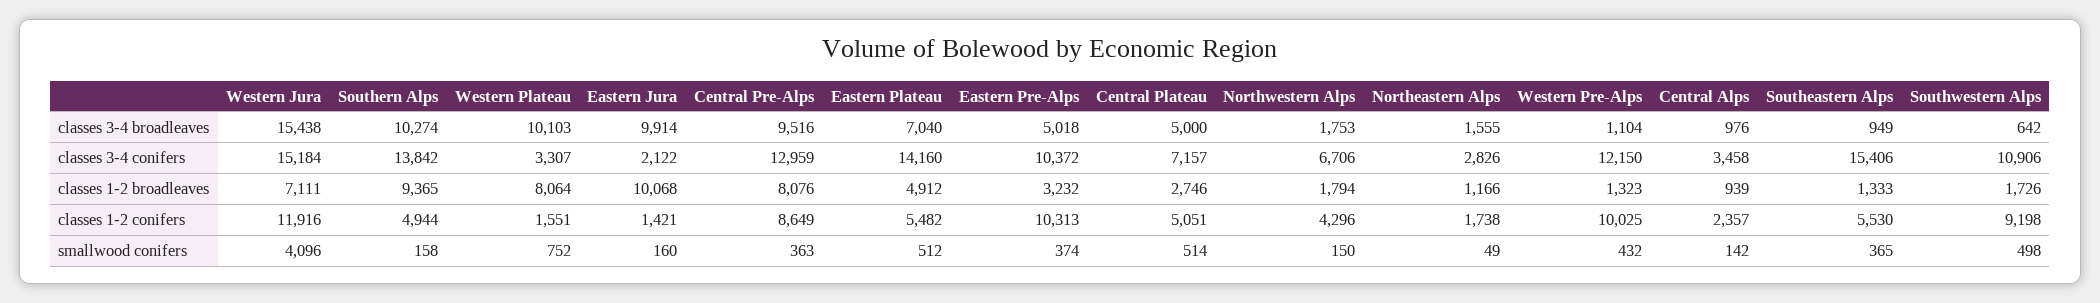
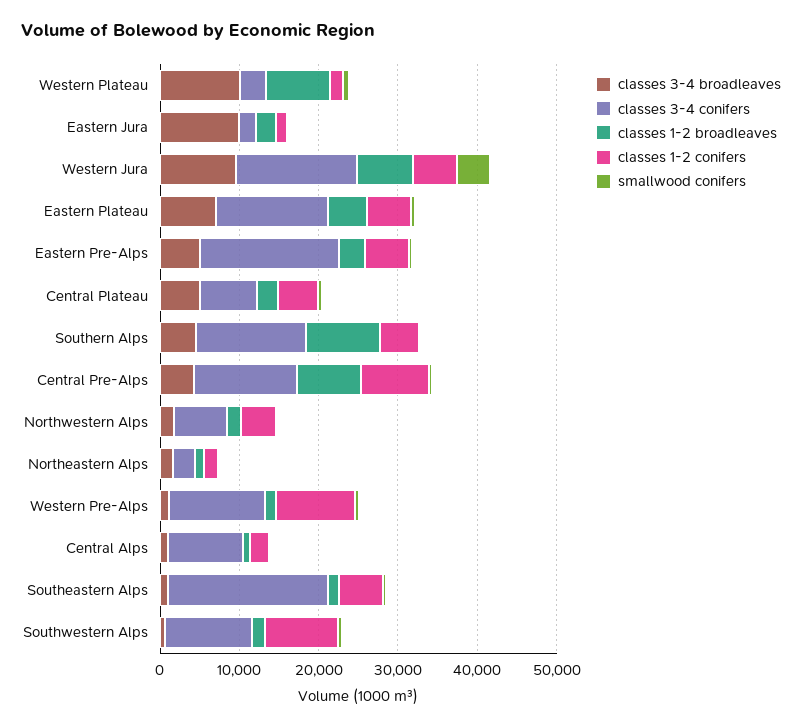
  {
    "classes 3-4 broadleaves": {
-     "Western Jura": 15438,
+     "Western Jura": 10000,
-     "Southern Alps": 10274,
+     "Southern Alps": 4000,
      "Western Plateau": 10103,
      "Eastern Jura": 9914,
-     "Central Pre-Alps": 9516,
+     "Central Pre-Alps": 4000,
      "Eastern Plateau": 7040,
      "Eastern Pre-Alps": 5018,
      "Central Plateau": 5000,
      "Northwestern Alps": 1753,
      "Northeastern Alps": 1555,
      "Western Pre-Alps": 1104,
      "Central Alps": 976,
      "Southeastern Alps": 949,
      "Southwestern Alps": 642
    },
    "classes 3-4 conifers": {
      "Western Jura": 15184,
      "Southern Alps": 13842,
      "Western Plateau": 3307,
      "Eastern Jura": 2122,
      "Central Pre-Alps": 12959,
      "Eastern Plateau": 14160,
-     "Eastern Pre-Alps": 10372,
+     "Eastern Pre-Alps": 18000,
      "Central Plateau": 7157,
      "Northwestern Alps": 6706,
      "Northeastern Alps": 2826,
      "Western Pre-Alps": 12150,
-     "Central Alps": 3458,
+     "Central Alps": 10000,
-     "Southeastern Alps": 15406,
+     "Southeastern Alps": 20000,
      "Southwestern Alps": 10906
    },
    "classes 1-2 broadleaves": {
      "Western Jura": 7111,
      "Southern Alps": 9365,
      "Western Plateau": 8064,
-     "Eastern Jura": 10068,
+     "Eastern Jura": 2000,
      "Central Pre-Alps": 8076,
      "Eastern Plateau": 4912,
      "Eastern Pre-Alps": 3232,
      "Central Plateau": 2746,
      "Northwestern Alps": 1794,
      "Northeastern Alps": 1166,
      "Western Pre-Alps": 1323,
      "Central Alps": 939,
      "Southeastern Alps": 1333,
      "Southwestern Alps": 1726
    },
    "classes 1-2 conifers": {
-     "Western Jura": 11916,
+     "Western Jura": 6000,
      "Southern Alps": 4944,
      "Western Plateau": 1551,
      "Eastern Jura": 1421,
      "Central Pre-Alps": 8649,
      "Eastern Plateau": 5482,
-     "Eastern Pre-Alps": 10313,
+     "Eastern Pre-Alps": 6000,
      "Central Plateau": 5051,
      "Northwestern Alps": 4296,
      "Northeastern Alps": 1738,
      "Western Pre-Alps": 10025,
      "Central Alps": 2357,
      "Southeastern Alps": 5530,
      "Southwestern Alps": 9198
    },
    "smallwood conifers": {
      "Western Jura": 4096,
      "Southern Alps": 158,
      "Western Plateau": 752,
      "Eastern Jura": 160,
      "Central Pre-Alps": 363,
      "Eastern Plateau": 512,
      "Eastern Pre-Alps": 374,
      "Central Plateau": 514,
      "Northwestern Alps": 150,
      "Northeastern Alps": 49,
      "Western Pre-Alps": 432,
      "Central Alps": 142,
      "Southeastern Alps": 365,
      "Southwestern Alps": 498
    }
  }

